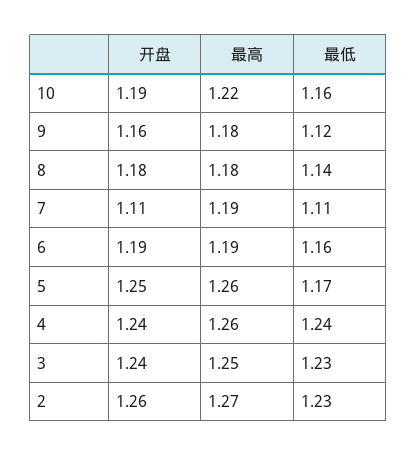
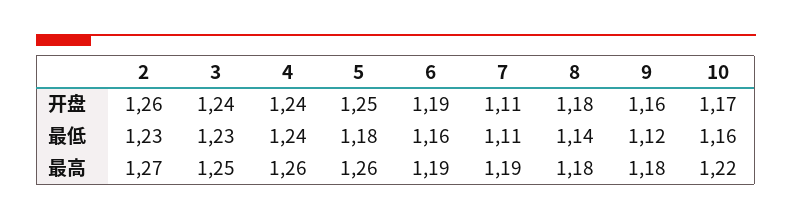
  {
    "开盘": {
-     "10": 1.19,
+     "10": 1.17,
      "9": 1.16,
      "8": 1.18,
      "7": 1.11,
      "6": 1.19,
      "5": 1.25,
      "4": 1.24,
      "3": 1.24,
      "2": 1.26
    },
    "最高": {
      "10": 1.22,
      "9": 1.18,
      "8": 1.18,
      "7": 1.19,
      "6": 1.19,
      "5": 1.26,
      "4": 1.26,
      "3": 1.25,
      "2": 1.27
    },
    "最低": {
      "10": 1.16,
      "9": 1.12,
      "8": 1.14,
      "7": 1.11,
      "6": 1.16,
-     "5": 1.17,
+     "5": 1.18,
      "4": 1.24,
      "3": 1.23,
      "2": 1.23
    }
  }

